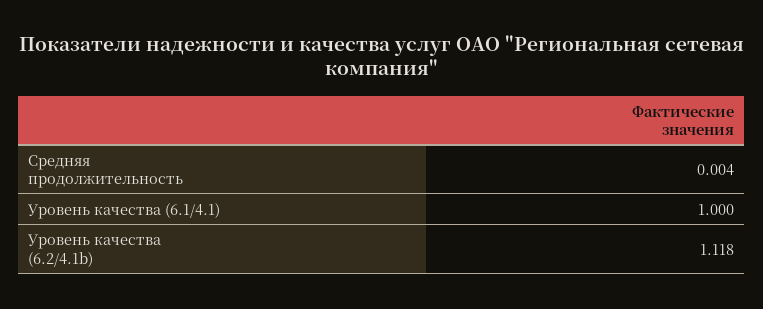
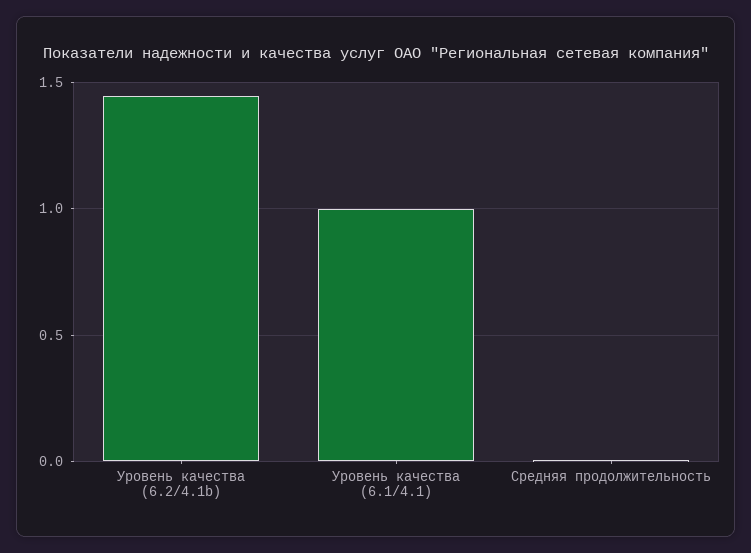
  {
    "Средняя продолжительность": 0.004,
    "Уровень качества (6.1/4.1)": 1,
-   "Уровень качества (6.2/4.1b)": 1.118
+   "Уровень качества (6.2/4.1b)": 1.45
  }

